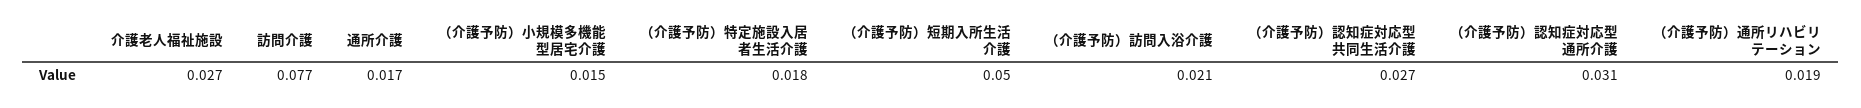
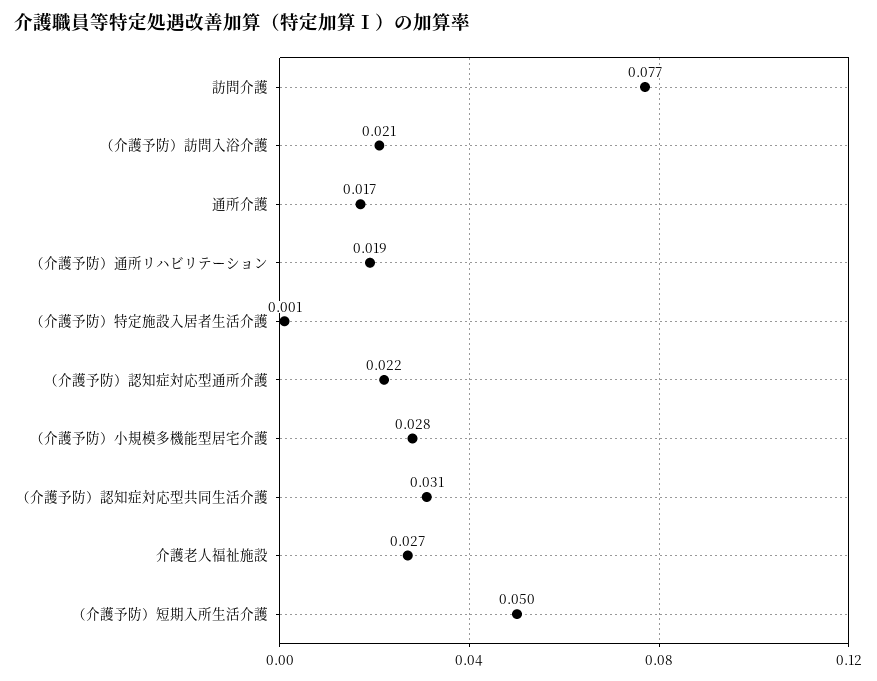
  {
    "介護老人福祉施設": 0.027,
    "訪問介護": 0.077,
    "通所介護": 0.017,
-   "（介護予防）小規模多機能型居宅介護": 0.015,
+   "（介護予防）小規模多機能型居宅介護": 0.028,
-   "（介護予防）特定施設入居者生活介護": 0.018,
+   "（介護予防）特定施設入居者生活介護": 0.001,
    "（介護予防）短期入所生活介護": 0.05,
    "（介護予防）訪問入浴介護": 0.021,
-   "（介護予防）認知症対応型共同生活介護": 0.027,
+   "（介護予防）認知症対応型共同生活介護": 0.031,
-   "（介護予防）認知症対応型通所介護": 0.031,
+   "（介護予防）認知症対応型通所介護": 0.022,
    "（介護予防）通所リハビリテーション": 0.019
  }

